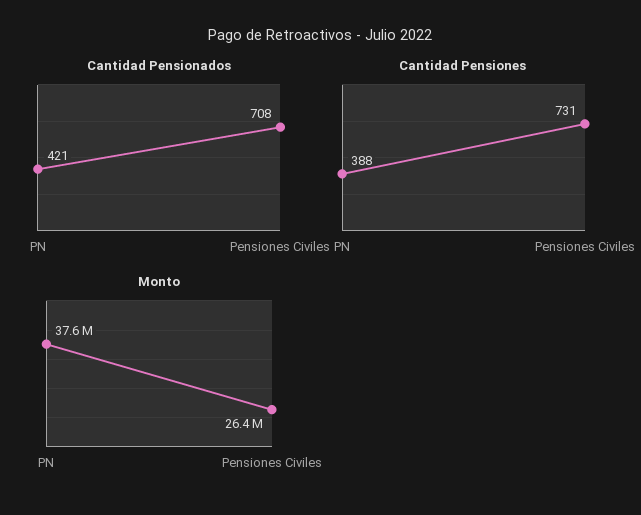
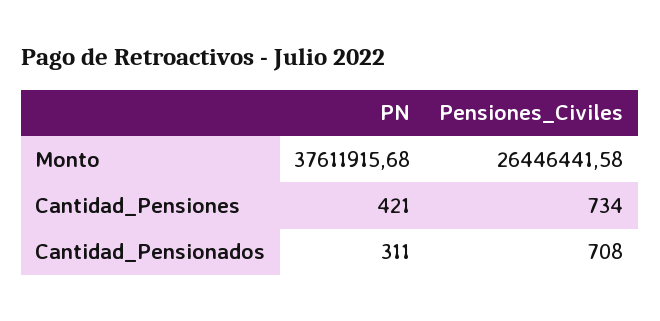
  {
    "Cantidad Pensionados": {
-     "PN": 421,
+     "PN": 311,
      "Pensiones Civiles": 708
    },
    "Cantidad Pensiones": {
-     "PN": 388,
+     "PN": 421,
-     "Pensiones Civiles": 731
+     "Pensiones Civiles": 734
    },
    "Monto": {
      "PN": 37611915.68,
      "Pensiones Civiles": 26446441.58
    }
  }

